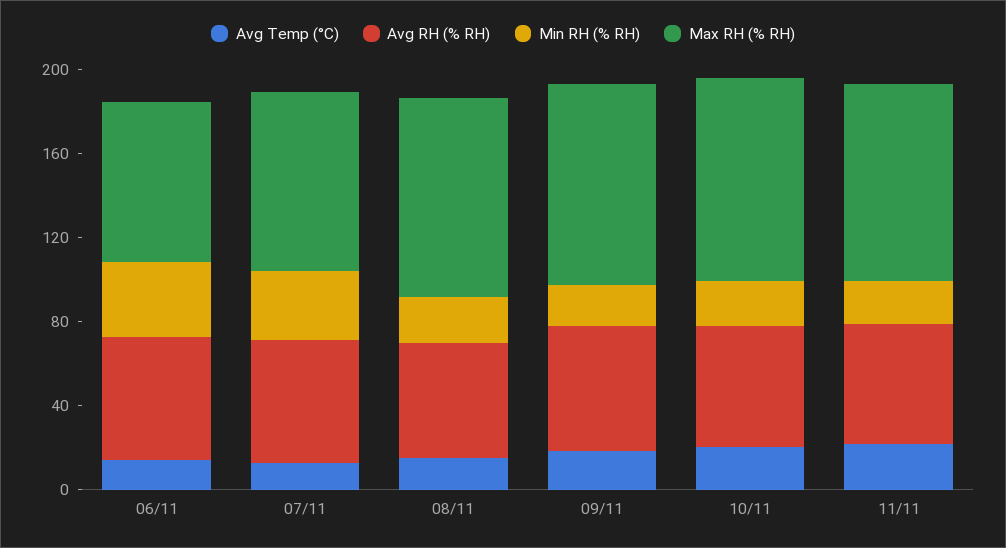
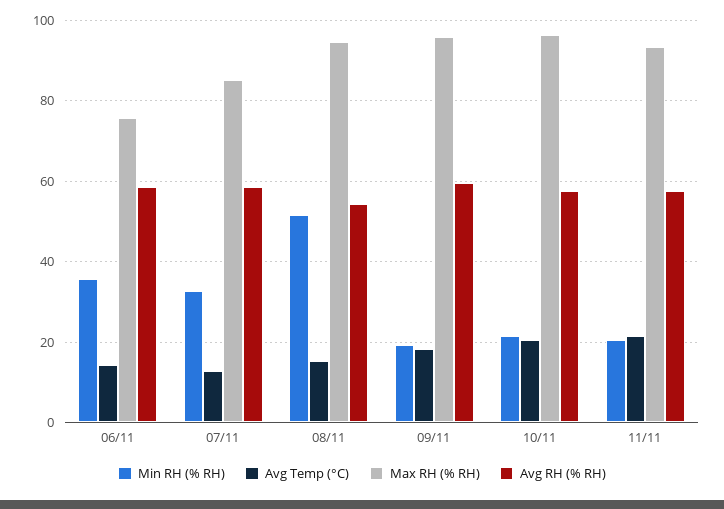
  {
    "Avg Temp (°C)": {
      "06/11": 14,
      "07/11": 12,
      "08/11": 16,
      "09/11": 18,
      "10/11": 20,
      "11/11": 22
    },
    "Avg RH (% RH)": {
      "06/11": 58,
      "07/11": 58,
      "08/11": 54,
      "09/11": 60,
      "10/11": 58,
      "11/11": 58
    },
    "Min RH (% RH)": {
      "06/11": 36,
      "07/11": 32,
-     "08/11": 20,
+     "08/11": 52,
      "09/11": 20,
      "10/11": 22,
      "11/11": 20
    },
    "Max RH (% RH)": {
      "06/11": 76,
      "07/11": 86,
      "08/11": 94,
      "09/11": 96,
      "10/11": 96,
      "11/11": 94
    }
  }

